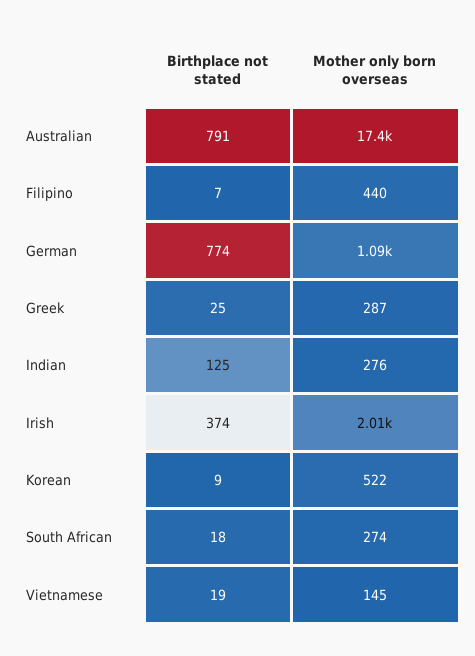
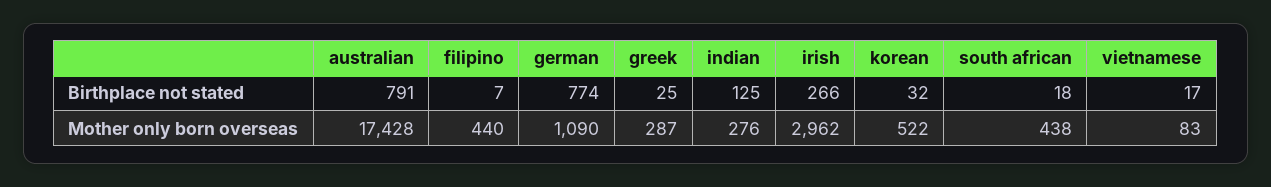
  {
    "Birthplace not stated": {
      "Australian": 791,
      "Filipino": 7,
      "German": 774,
      "Greek": 25,
      "Indian": 125,
-     "Irish": 374,
+     "Irish": 266,
-     "Korean": 9,
+     "Korean": 32,
      "South African": 18,
-     "Vietnamese": 19
+     "Vietnamese": 17
    },
    "Mother only born overseas": {
      "Australian": 17428,
      "Filipino": 440,
      "German": 1090,
      "Greek": 287,
      "Indian": 276,
-     "Irish": 2010,
+     "Irish": 2962,
      "Korean": 522,
-     "South African": 274,
+     "South African": 438,
-     "Vietnamese": 145
+     "Vietnamese": 83
    }
  }

